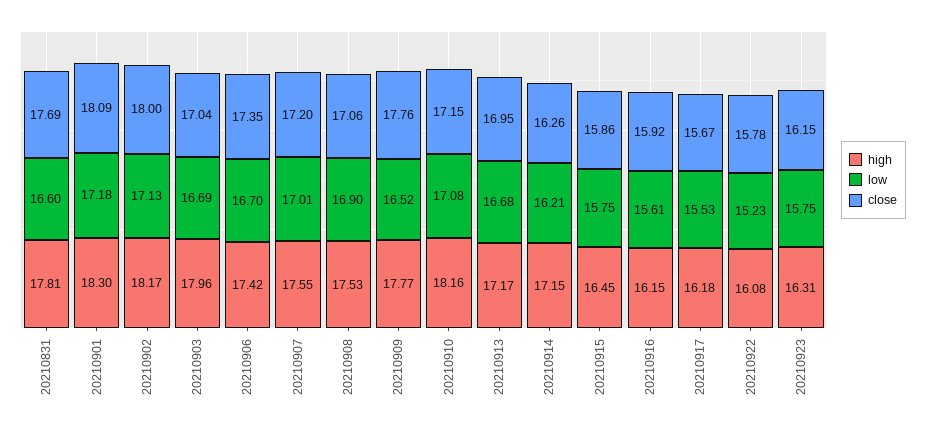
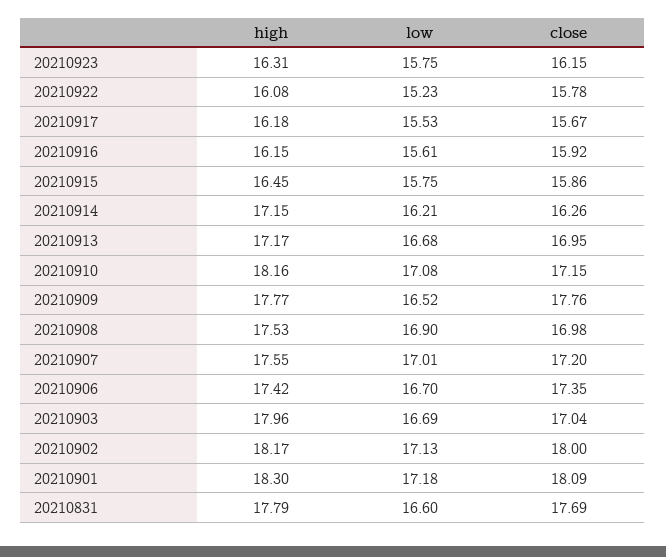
  {
    "high": {
-     "20210831": 17.81,
+     "20210831": 17.79,
      "20210901": 18.3,
      "20210902": 18.17,
      "20210903": 17.96,
      "20210906": 17.42,
      "20210907": 17.55,
      "20210908": 17.53,
      "20210909": 17.77,
      "20210910": 18.16,
      "20210913": 17.17,
      "20210914": 17.15,
      "20210915": 16.45,
      "20210916": 16.15,
      "20210917": 16.18,
      "20210922": 16.08,
      "20210923": 16.31
    },
    "low": {
      "20210831": 16.6,
      "20210901": 17.18,
      "20210902": 17.13,
      "20210903": 16.69,
      "20210906": 16.7,
      "20210907": 17.01,
      "20210908": 16.9,
      "20210909": 16.52,
      "20210910": 17.08,
      "20210913": 16.68,
      "20210914": 16.21,
      "20210915": 15.75,
      "20210916": 15.61,
      "20210917": 15.53,
      "20210922": 15.23,
      "20210923": 15.75
    },
    "close": {
      "20210831": 17.69,
      "20210901": 18.09,
      "20210902": 18,
      "20210903": 17.04,
      "20210906": 17.35,
      "20210907": 17.2,
-     "20210908": 17.06,
+     "20210908": 16.98,
      "20210909": 17.76,
      "20210910": 17.15,
      "20210913": 16.95,
      "20210914": 16.26,
      "20210915": 15.86,
      "20210916": 15.92,
      "20210917": 15.67,
      "20210922": 15.78,
      "20210923": 16.15
    }
  }

